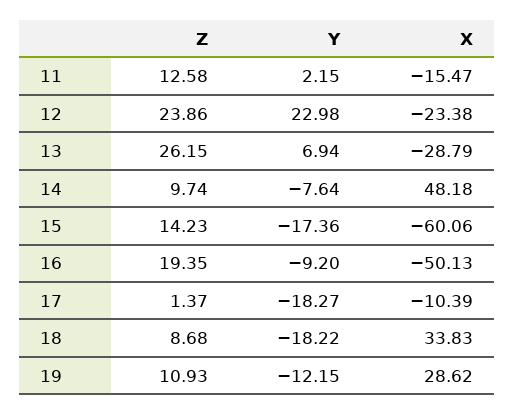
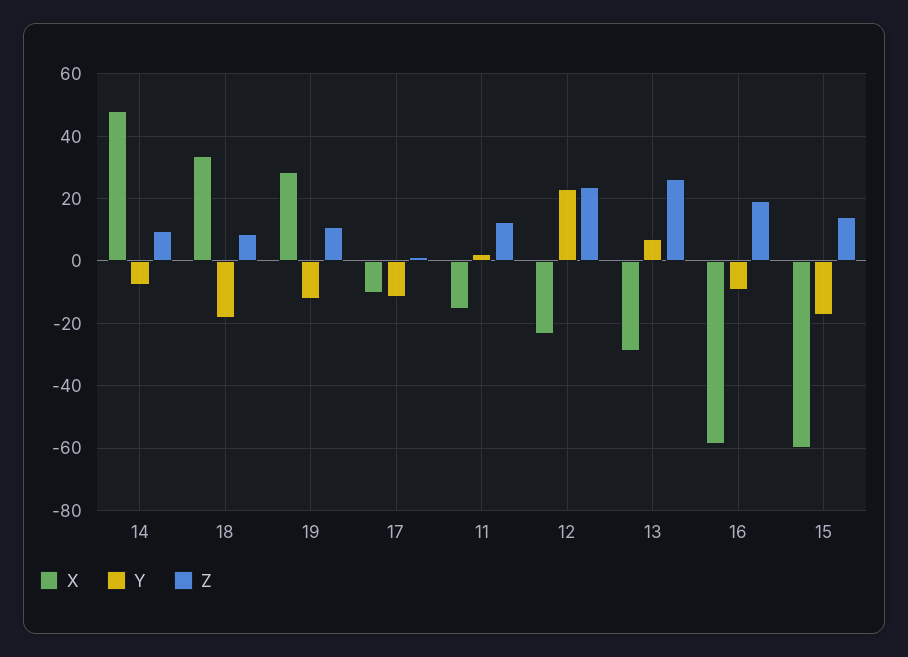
  {
    "Z": {
      "11": 12.58,
      "12": 23.86,
      "13": 26.15,
      "14": 9.74,
      "15": 14.23,
      "16": 19.35,
      "17": 1.37,
      "18": 8.68,
      "19": 10.93
    },
    "Y": {
      "11": 2.15,
      "12": 22.98,
      "13": 6.94,
      "14": -7.64,
      "15": -17.36,
      "16": -9.2,
-     "17": -18.27,
+     "17": -12,
      "18": -18.22,
      "19": -12.15
    },
    "X": {
      "11": -15.47,
      "12": -23.38,
      "13": -28.79,
      "14": 48.18,
      "15": -60.06,
-     "16": -50.13,
+     "16": -58,
      "17": -10.39,
      "18": 33.83,
      "19": 28.62
    }
  }

